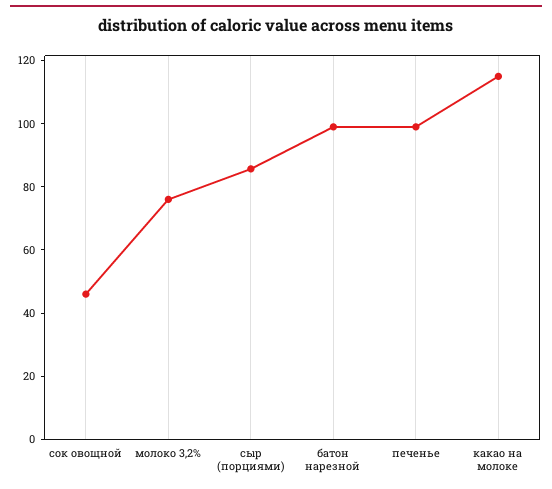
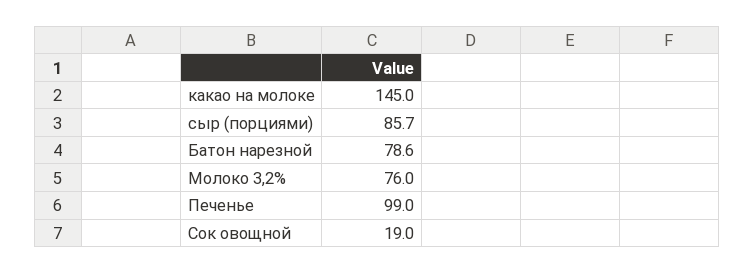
  {
-   "сок овощной": 45,
+   "сок овощной": 19,
    "молоко 3,2%": 76,
    "сыр (порциями)": 85.7,
-   "батон нарезной": 100,
+   "батон нарезной": 78.6,
    "печенье": 99,
-   "какао на молоке": 115
+   "какао на молоке": 145
  }

